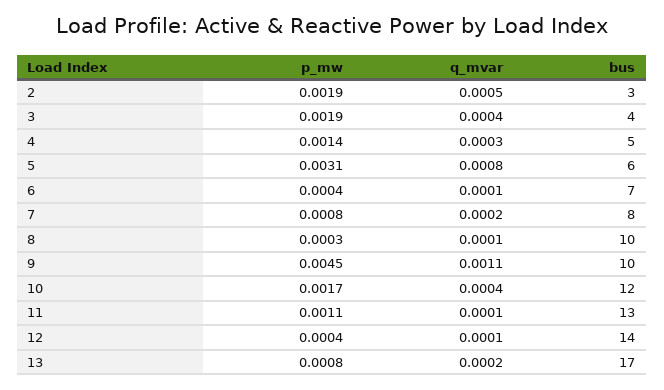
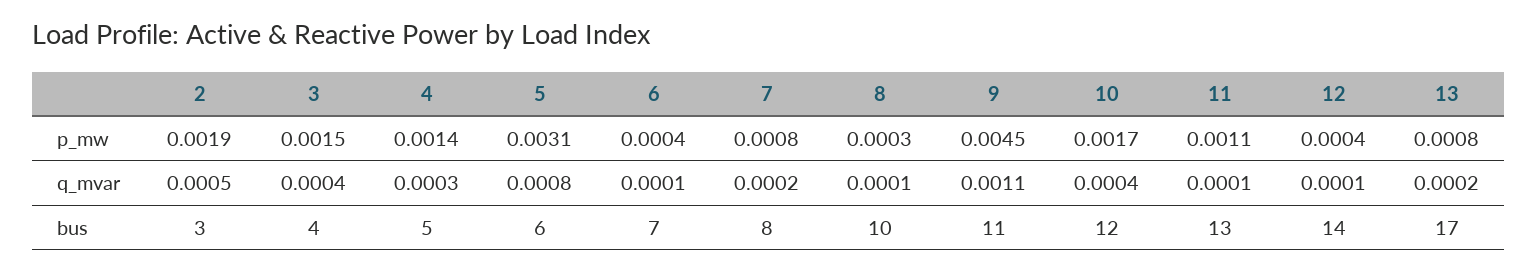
  {
    "p_mw": {
      "2": 0.0019,
-     "3": 0.0019,
+     "3": 0.0015,
      "4": 0.0014,
      "5": 0.0031,
      "6": 0.0004,
      "7": 0.0008,
      "8": 0.0003,
      "9": 0.0045,
      "10": 0.0017,
      "11": 0.0011,
      "12": 0.0004,
      "13": 0.0008
    },
    "q_mvar": {
      "2": 0.0005,
      "3": 0.0004,
      "4": 0.0003,
      "5": 0.0008,
      "6": 0.0001,
      "7": 0.0002,
      "8": 0.0001,
      "9": 0.0011,
      "10": 0.0004,
      "11": 0.0001,
      "12": 0.0001,
      "13": 0.0002
    },
    "bus": {
      "2": 3,
      "3": 4,
      "4": 5,
      "5": 6,
      "6": 7,
      "7": 8,
      "8": 10,
-     "9": 10,
+     "9": 11,
      "10": 12,
      "11": 13,
      "12": 14,
      "13": 17
    }
  }

